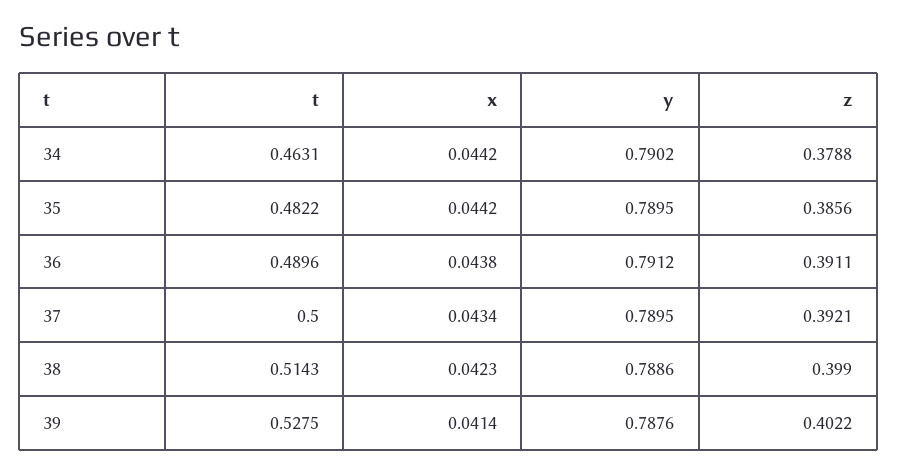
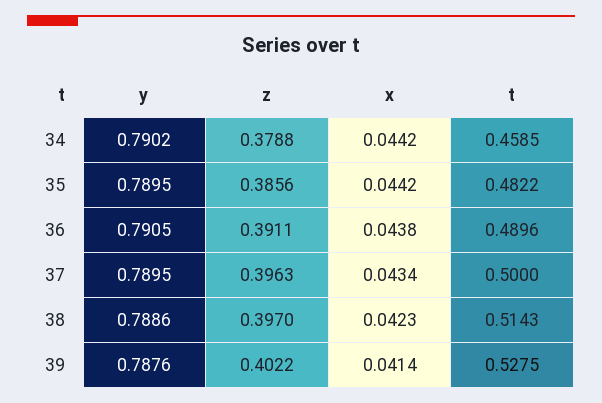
  {
    "t": {
-     "34": 0.4631,
+     "34": 0.4585,
      "35": 0.4822,
      "36": 0.4896,
      "37": 0.5,
      "38": 0.5143,
      "39": 0.5275
    },
    "x": {
      "34": 0.0442,
      "35": 0.0442,
      "36": 0.0438,
      "37": 0.0434,
      "38": 0.0423,
      "39": 0.0414
    },
    "y": {
      "34": 0.7902,
      "35": 0.7895,
-     "36": 0.7912,
+     "36": 0.7905,
      "37": 0.7895,
      "38": 0.7886,
      "39": 0.7876
    },
    "z": {
      "34": 0.3788,
      "35": 0.3856,
      "36": 0.3911,
-     "37": 0.3921,
+     "37": 0.3963,
-     "38": 0.399,
+     "38": 0.397,
      "39": 0.4022
    }
  }

